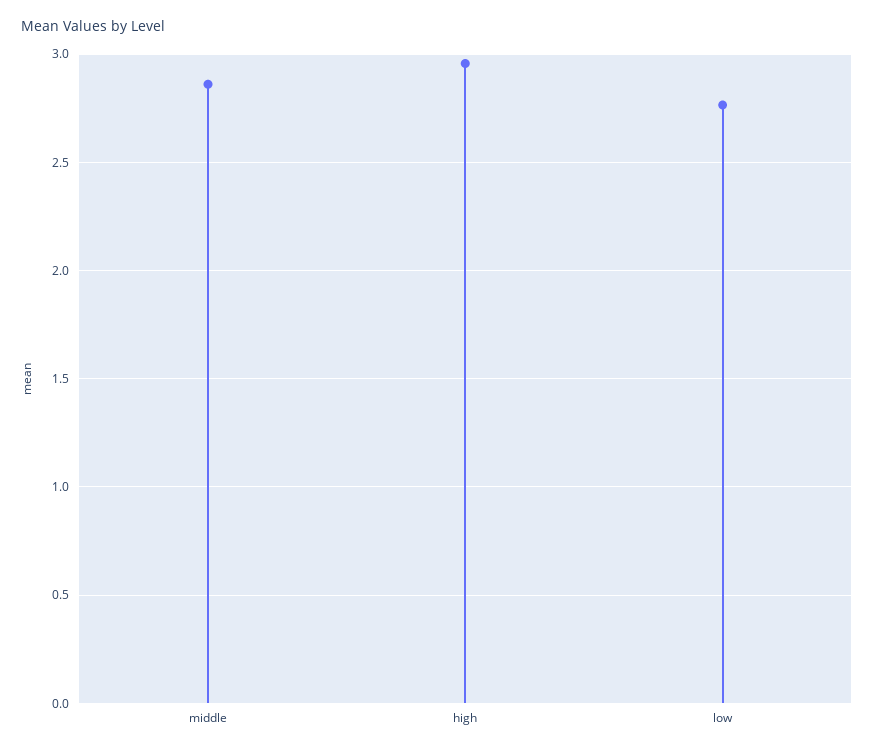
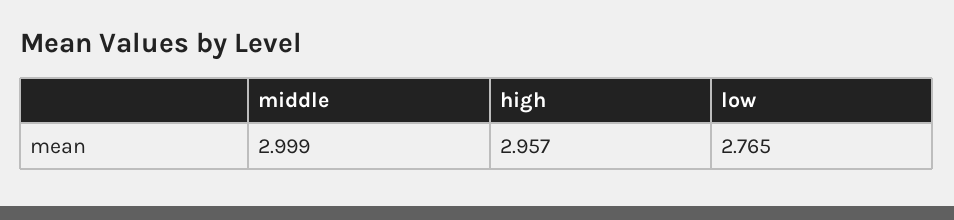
  {
-   "middle": 2.85,
+   "middle": 2.999,
    "high": 2.957,
    "low": 2.765
  }

